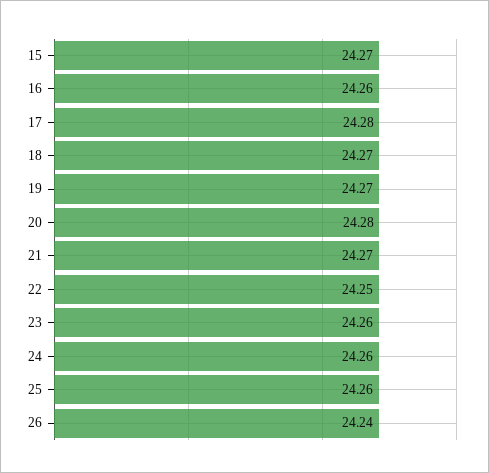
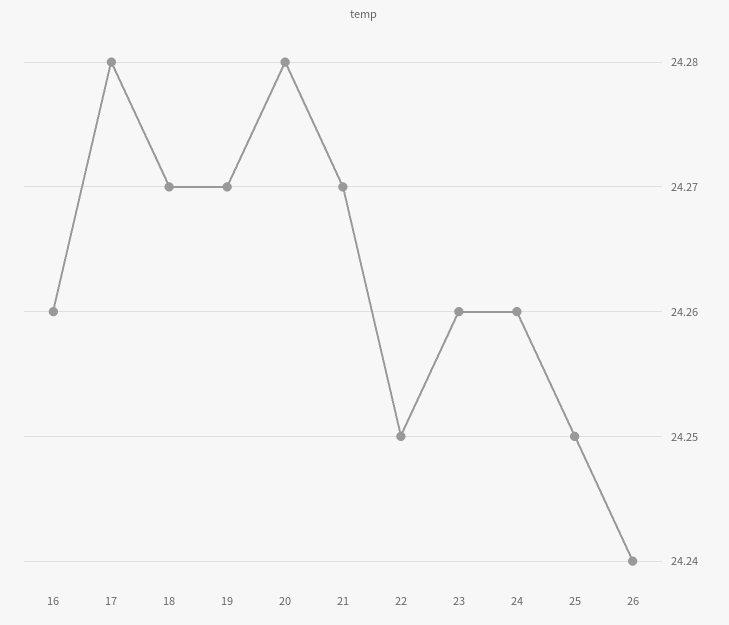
  {
-   "15": 24.27,
    "16": 24.26,
    "17": 24.28,
    "18": 24.27,
    "19": 24.27,
    "20": 24.28,
    "21": 24.27,
    "22": 24.25,
    "23": 24.26,
    "24": 24.26,
-   "25": 24.26,
+   "25": 24.25,
    "26": 24.24
  }

